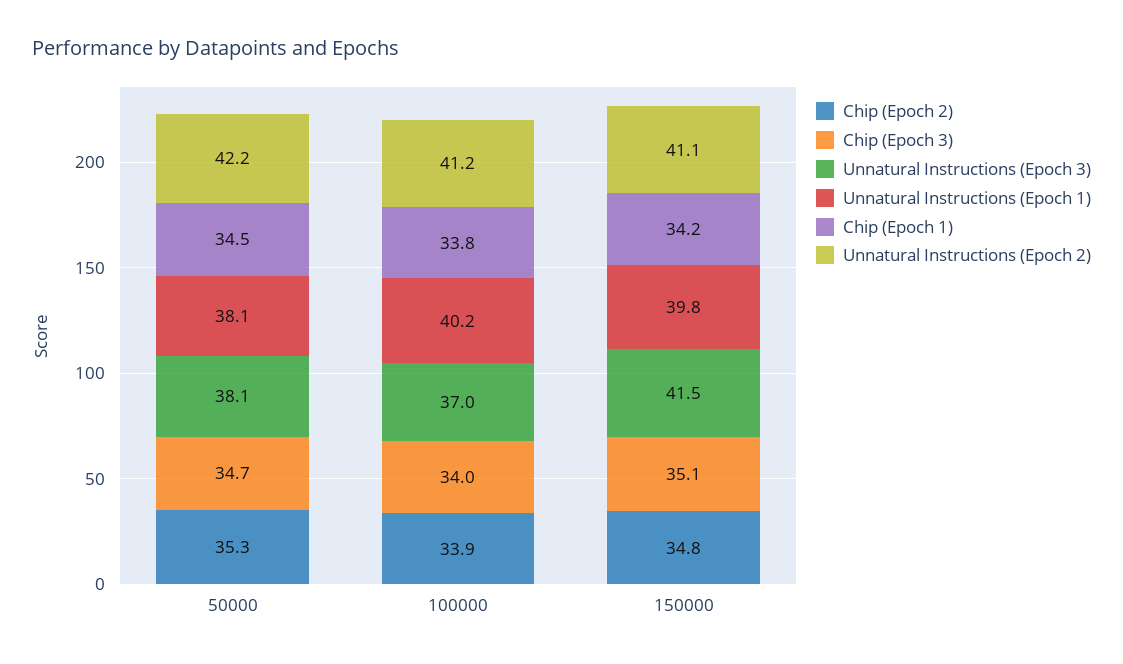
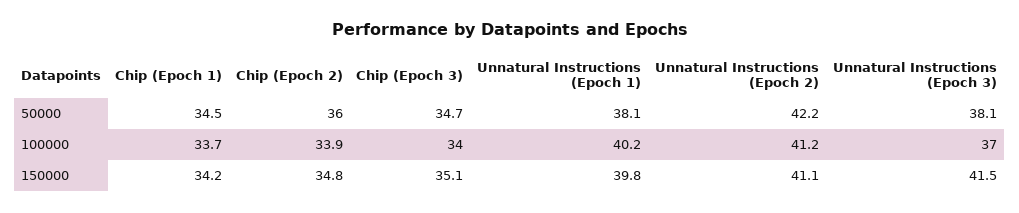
  {
    "Chip (Epoch 2)": {
-     "50000": 35.3,
+     "50000": 36,
      "100000": 33.9,
      "150000": 34.8
    },
    "Chip (Epoch 3)": {
      "50000": 34.7,
      "100000": 34,
      "150000": 35.1
    },
    "Unnatural Instructions (Epoch 3)": {
      "50000": 38.1,
      "100000": 37,
      "150000": 41.5
    },
    "Unnatural Instructions (Epoch 1)": {
      "50000": 38.1,
      "100000": 40.2,
      "150000": 39.8
    },
    "Chip (Epoch 1)": {
      "50000": 34.5,
-     "100000": 33.8,
+     "100000": 33.7,
      "150000": 34.2
    },
    "Unnatural Instructions (Epoch 2)": {
      "50000": 42.2,
      "100000": 41.2,
      "150000": 41.1
    }
  }

